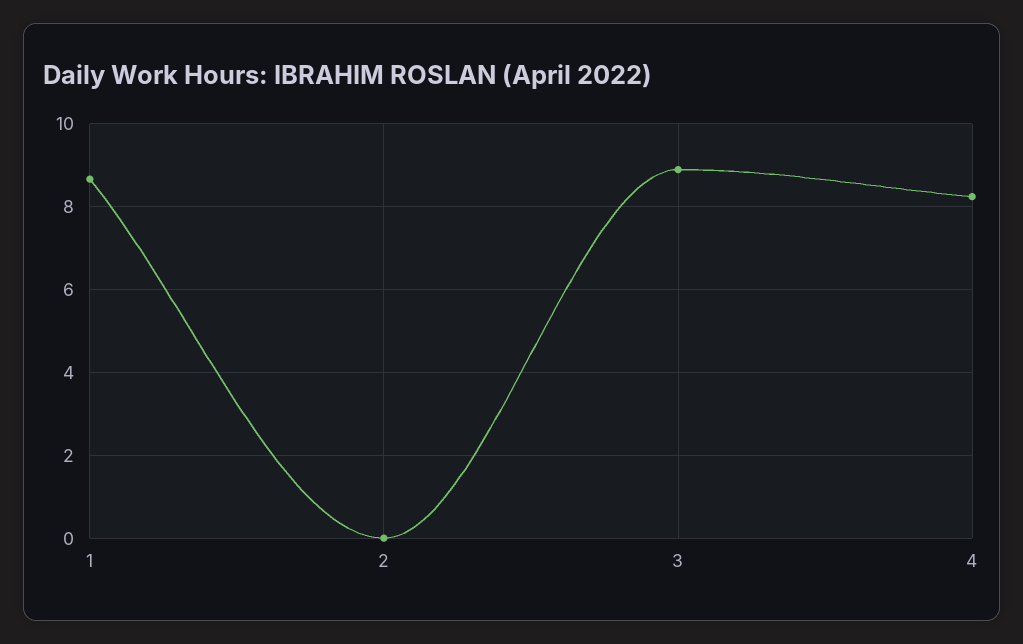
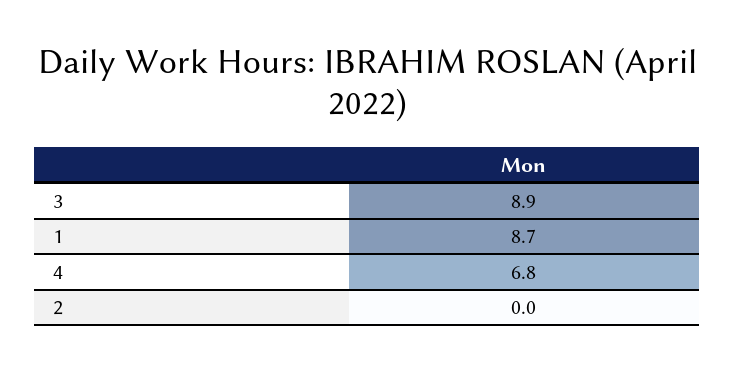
  {
    "1": 8.7,
    "2": 0,
    "3": 8.9,
-   "4": 8.2
+   "4": 6.8
  }

